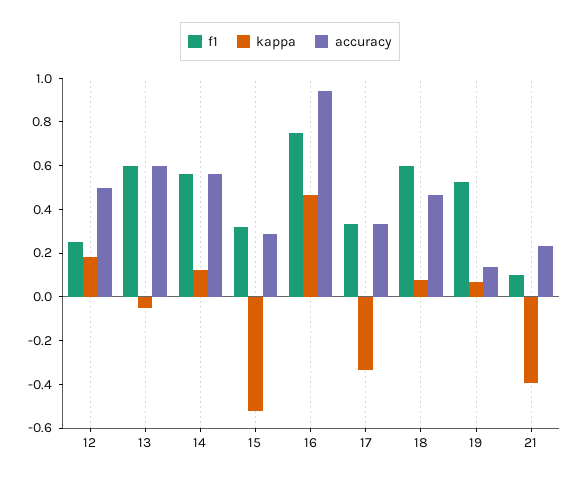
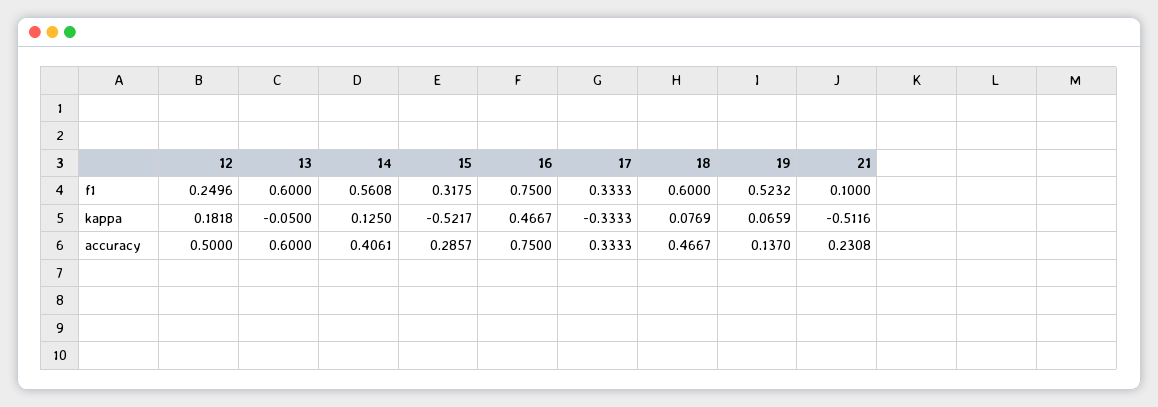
  {
    "f1": {
      "12": 0.2496,
      "13": 0.6,
      "14": 0.5608,
      "15": 0.3175,
      "16": 0.75,
      "17": 0.3333,
      "18": 0.6,
      "19": 0.5232,
      "21": 0.1
    },
    "kappa": {
      "12": 0.1818,
      "13": -0.05,
      "14": 0.125,
      "15": -0.5217,
      "16": 0.4667,
      "17": -0.3333,
      "18": 0.0769,
      "19": 0.0659,
-     "21": -0.4
+     "21": -0.5116
    },
    "accuracy": {
      "12": 0.5,
      "13": 0.6,
-     "14": 0.55,
+     "14": 0.4061,
      "15": 0.2857,
-     "16": 0.95,
+     "16": 0.75,
      "17": 0.3333,
      "18": 0.4667,
      "19": 0.137,
      "21": 0.2308
    }
  }

